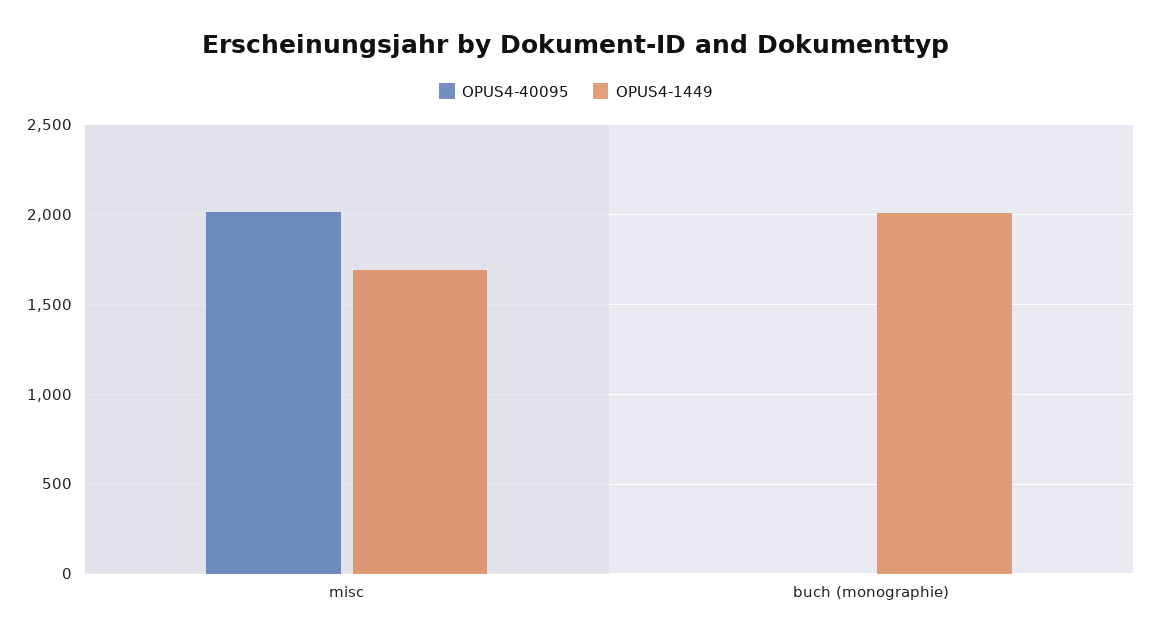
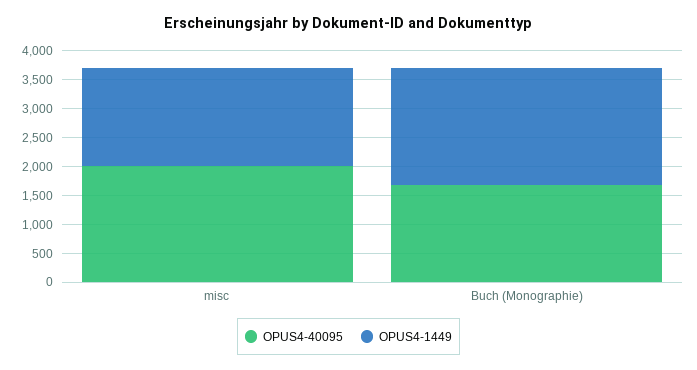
  {
    "OPUS4-40095": {
      "misc": 2000,
-     "buch (monographie)": 0
+     "buch (monographie)": 1750
    },
    "OPUS4-1449": {
      "misc": 1700,
      "buch (monographie)": 2000
    }
  }

